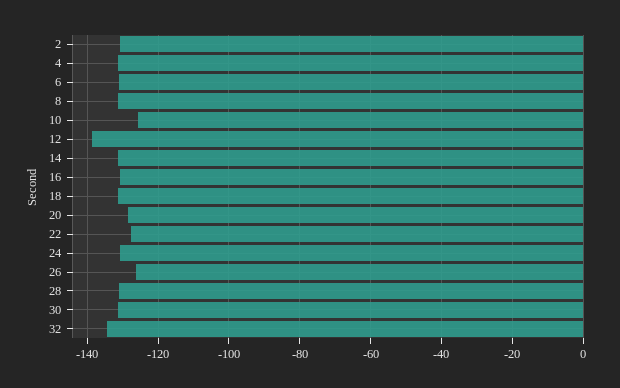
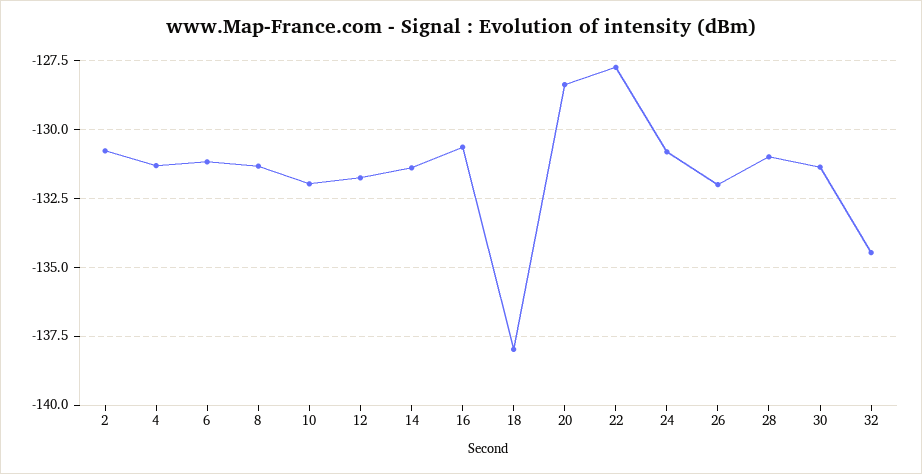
  {
    "2": -130.75,
    "4": -131.25,
    "6": -131.25,
    "8": -131.25,
-   "10": -126,
+   "10": -132,
-   "12": -138,
+   "12": -131.75,
    "14": -131.5,
    "16": -130.75,
-   "18": -132,
+   "18": -138,
    "20": -128.25,
    "22": -127.75,
    "24": -130.75,
-   "26": -126,
+   "26": -132,
    "28": -131,
    "30": -131.25,
    "32": -134.5
  }

